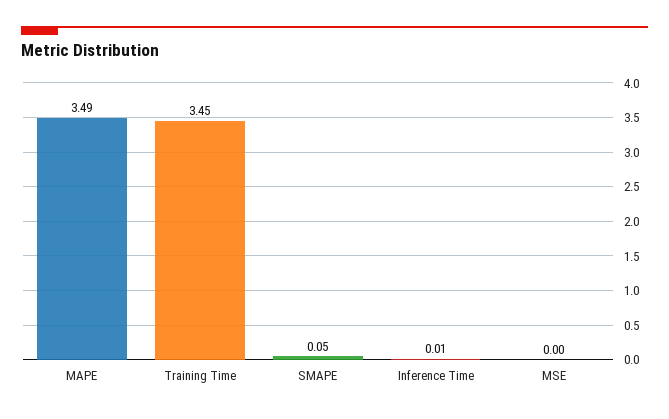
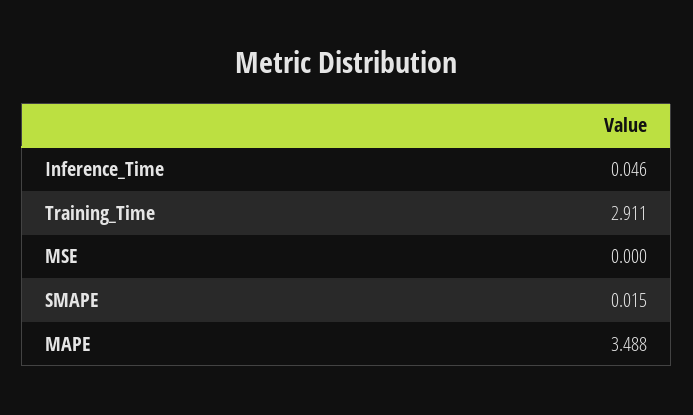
  {
    "MAPE": 3.488,
-   "Training Time": 3.45,
+   "Training Time": 2.911,
-   "SMAPE": 0.05,
+   "SMAPE": 0.015,
-   "Inference Time": 0.01,
+   "Inference Time": 0.046,
    "MSE": 0
  }

